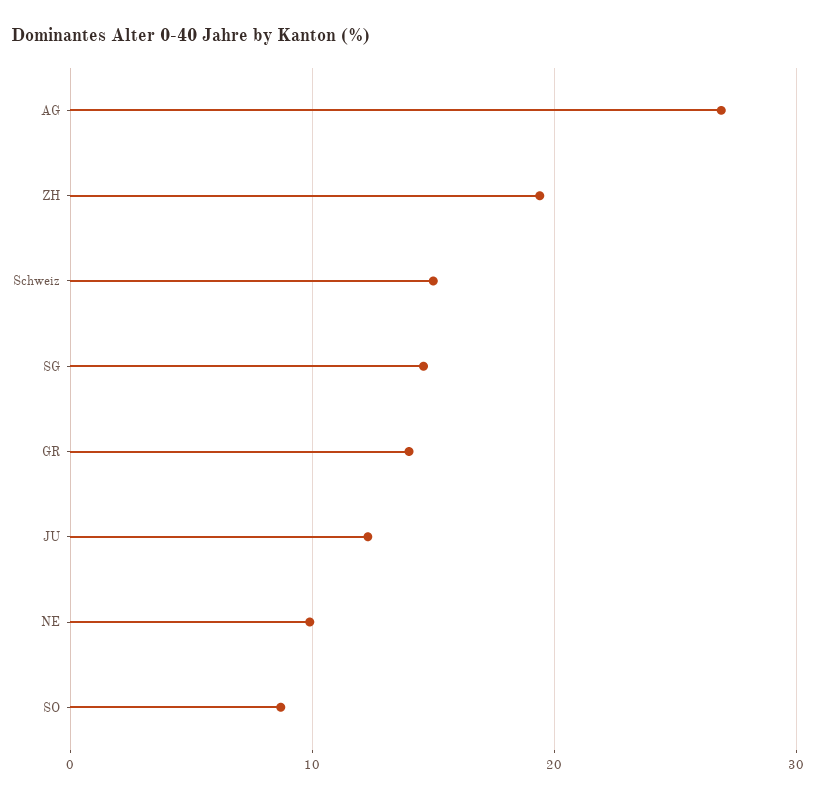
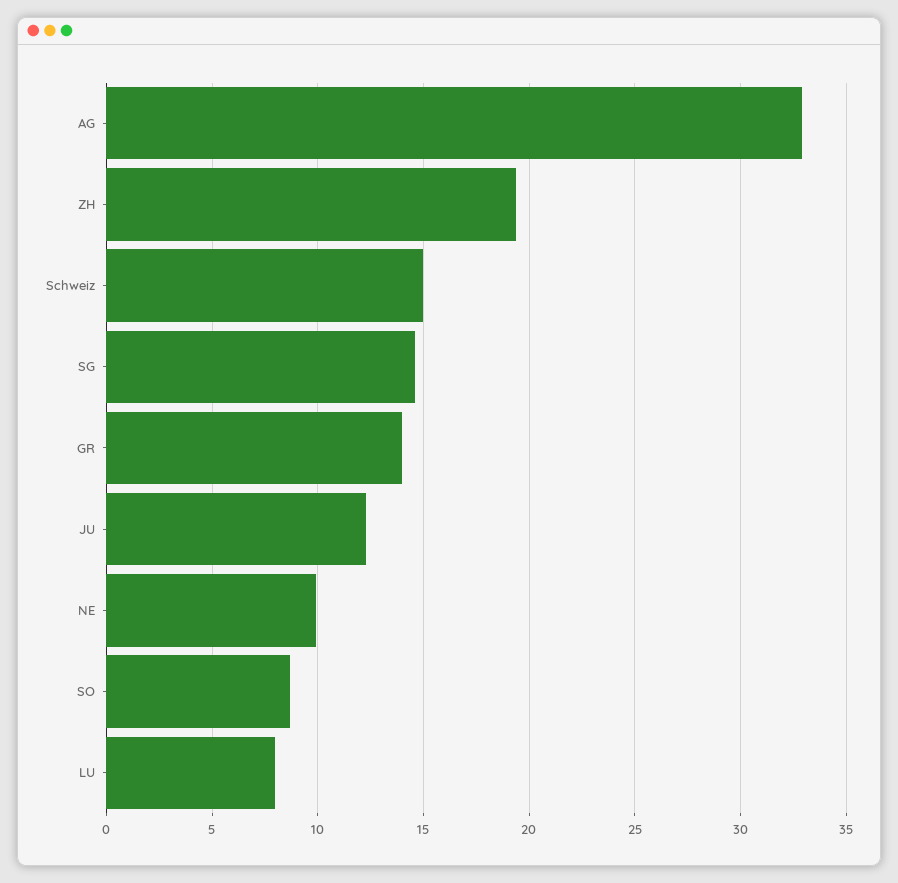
  {
-   "AG": 27,
+   "AG": 33,
    "ZH": 19.5,
    "Schweiz": 15,
    "SG": 14.5,
    "GR": 14,
    "JU": 12.5,
    "NE": 10,
-   "SO": 8.5
+   "SO": 8.5,
+   "LU": 8
  }

